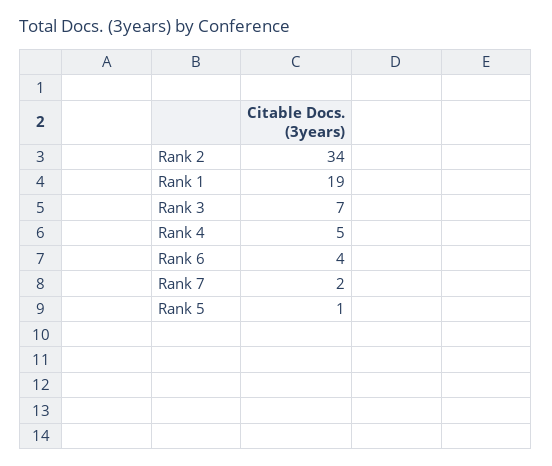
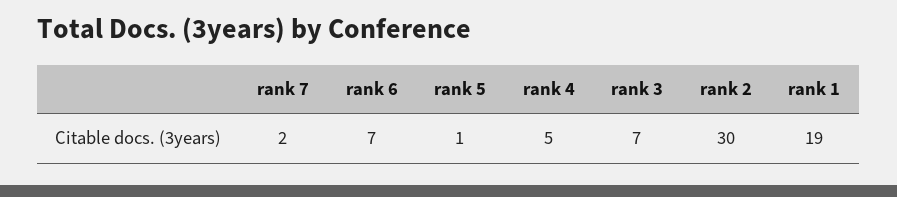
  {
-   "Rank 2": 34,
+   "Rank 2": 30,
    "Rank 1": 19,
    "Rank 3": 7,
    "Rank 4": 5,
-   "Rank 6": 4,
+   "Rank 6": 7,
    "Rank 7": 2,
    "Rank 5": 1
  }

